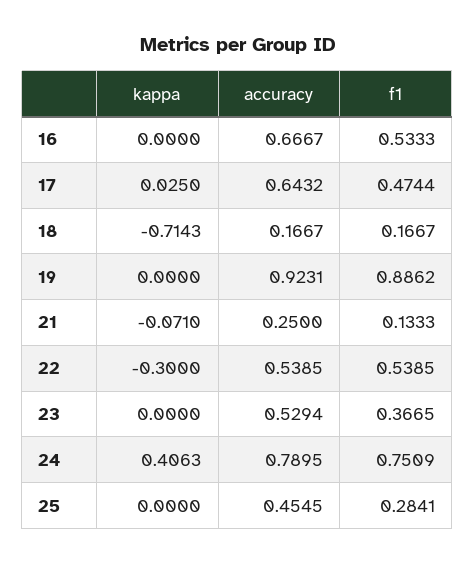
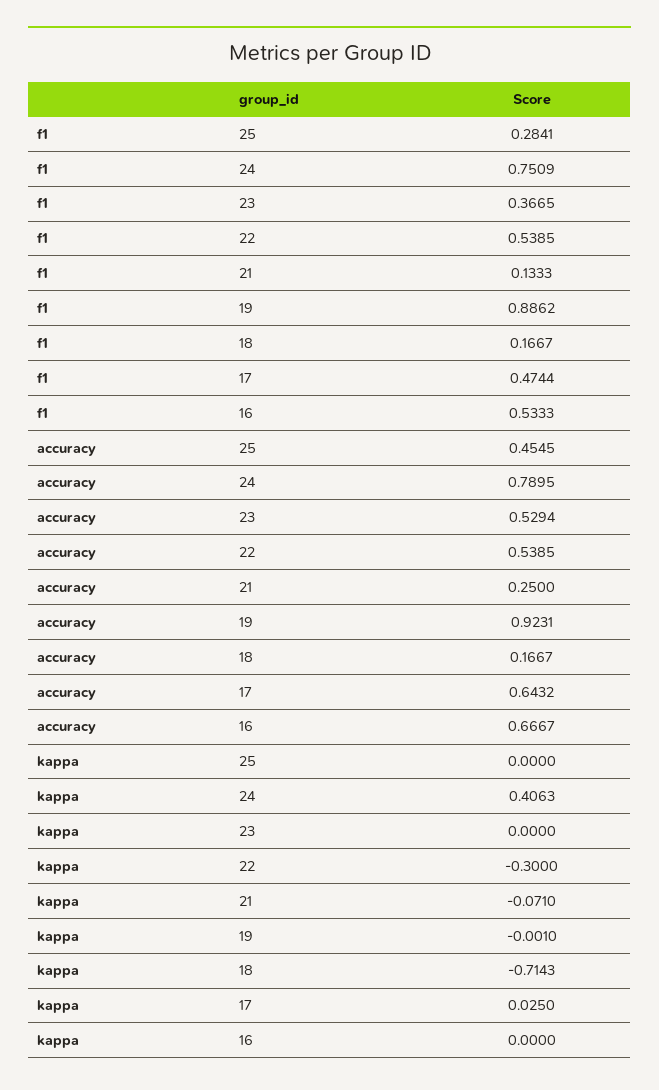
  {
    "kappa": {
      "16": 0,
      "17": 0.025,
      "18": -0.7143,
-     "19": 0,
+     "19": -0.001,
      "21": -0.071,
      "22": -0.3,
      "23": 0,
      "24": 0.4063,
      "25": 0
    },
    "accuracy": {
      "16": 0.6667,
      "17": 0.6432,
      "18": 0.1667,
      "19": 0.9231,
      "21": 0.25,
      "22": 0.5385,
      "23": 0.5294,
      "24": 0.7895,
      "25": 0.4545
    },
    "f1": {
      "16": 0.5333,
      "17": 0.4744,
      "18": 0.1667,
      "19": 0.8862,
      "21": 0.1333,
      "22": 0.5385,
      "23": 0.3665,
      "24": 0.7509,
      "25": 0.2841
    }
  }

